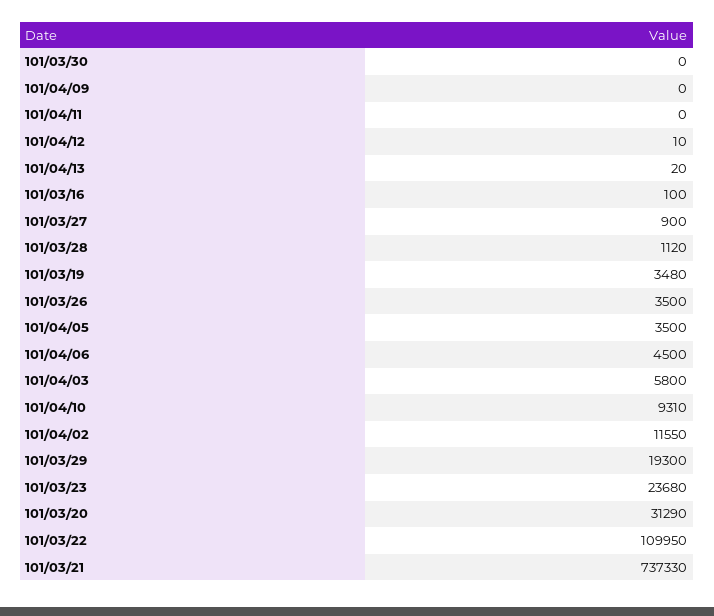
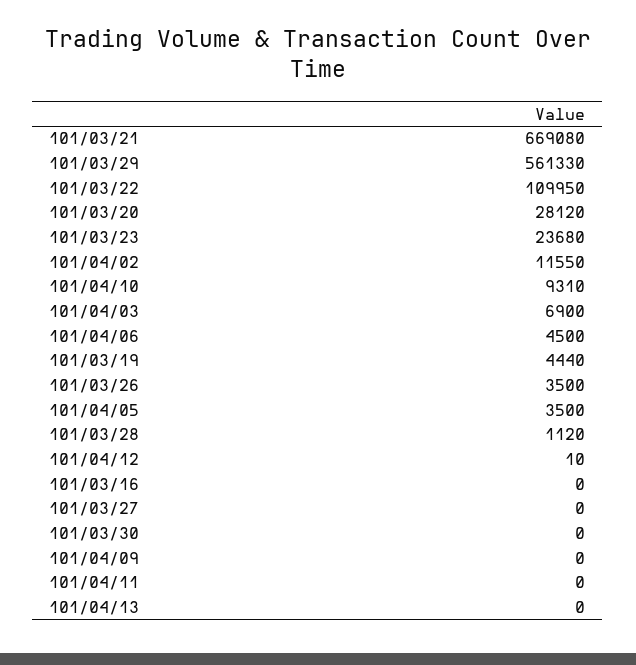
  {
    "101/03/30": 0,
    "101/04/09": 0,
    "101/04/11": 0,
    "101/04/12": 10,
-   "101/04/13": 20,
+   "101/04/13": 0,
-   "101/03/16": 100,
+   "101/03/16": 0,
-   "101/03/27": 900,
+   "101/03/27": 0,
    "101/03/28": 1120,
-   "101/03/19": 3480,
+   "101/03/19": 4440,
    "101/03/26": 3500,
    "101/04/05": 3500,
    "101/04/06": 4500,
-   "101/04/03": 5800,
+   "101/04/03": 6900,
    "101/04/10": 9310,
    "101/04/02": 11550,
-   "101/03/29": 19300,
+   "101/03/29": 561330,
    "101/03/23": 23680,
-   "101/03/20": 31290,
+   "101/03/20": 28120,
    "101/03/22": 109950,
-   "101/03/21": 737330
+   "101/03/21": 669080
  }

